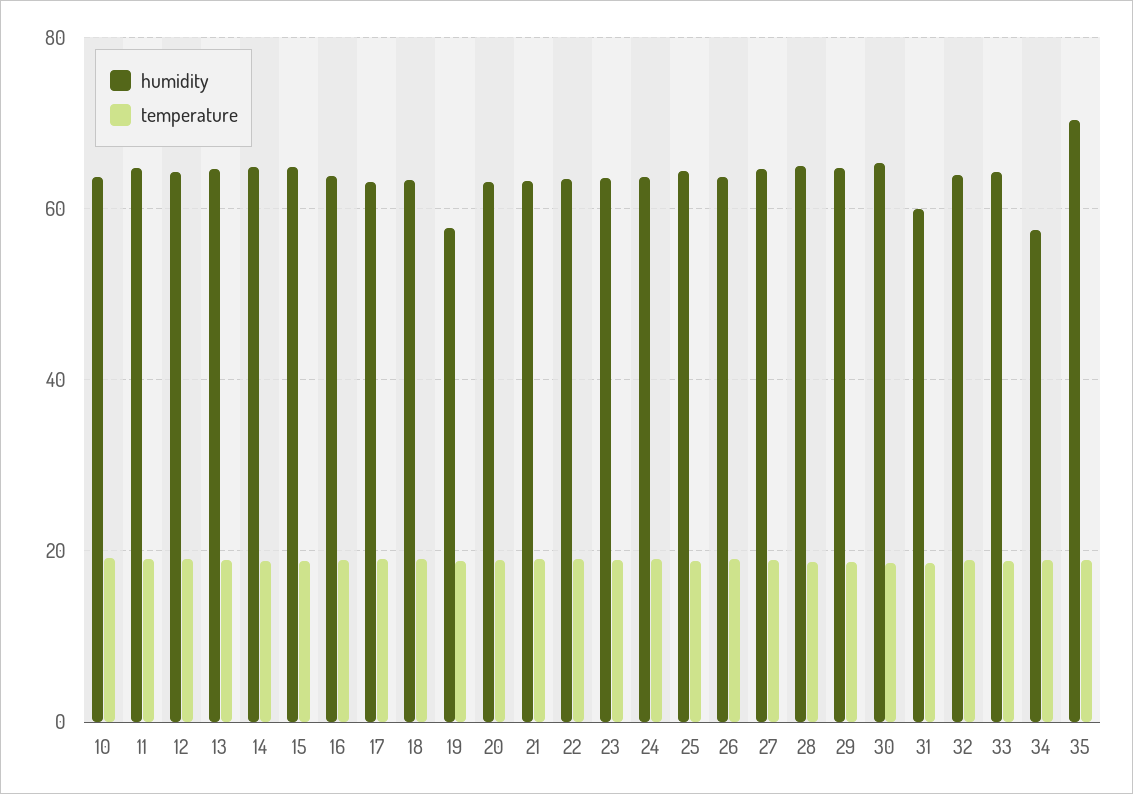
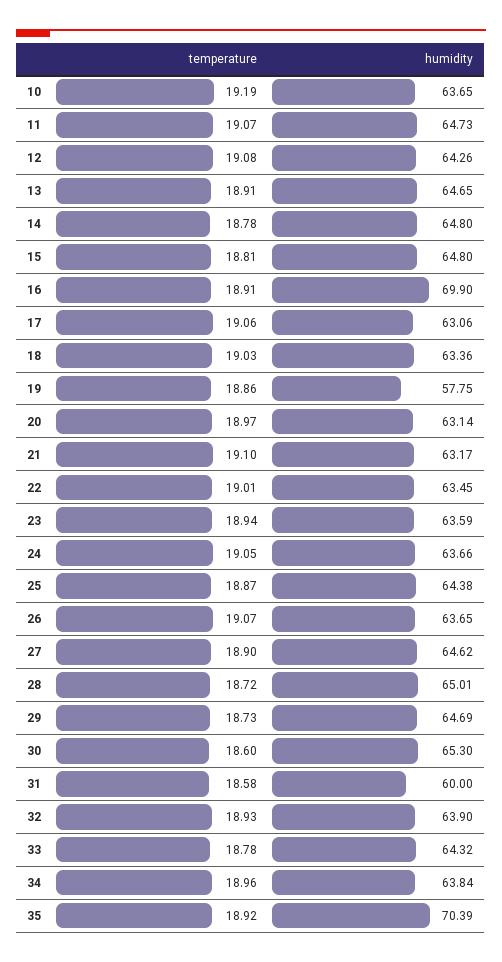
  {
    "humidity": {
      "10": 63.65,
      "11": 64.73,
      "12": 64.26,
      "13": 64.65,
      "14": 64.8,
      "15": 64.8,
-     "16": 64,
+     "16": 69.9,
      "17": 63.06,
      "18": 63.36,
      "19": 57.75,
      "20": 63.14,
      "21": 63.17,
      "22": 63.45,
      "23": 63.59,
      "24": 63.66,
      "25": 64.38,
      "26": 63.65,
      "27": 64.62,
      "28": 65.01,
      "29": 64.69,
      "30": 65.3,
      "31": 60,
      "32": 63.9,
      "33": 64.32,
-     "34": 58,
+     "34": 63.84,
      "35": 70.39
    },
    "temperature": {
      "10": 19.19,
      "11": 19.07,
      "12": 19.08,
      "13": 18.91,
      "14": 18.78,
      "15": 18.81,
      "16": 18.91,
      "17": 19.06,
      "18": 19.03,
      "19": 18.86,
      "20": 18.97,
      "21": 19.1,
      "22": 19.01,
      "23": 18.94,
      "24": 19.05,
      "25": 18.87,
      "26": 19.07,
      "27": 18.9,
      "28": 18.72,
      "29": 18.73,
      "30": 18.6,
      "31": 18.58,
      "32": 18.93,
      "33": 18.78,
      "34": 18.96,
      "35": 18.92
    }
  }

